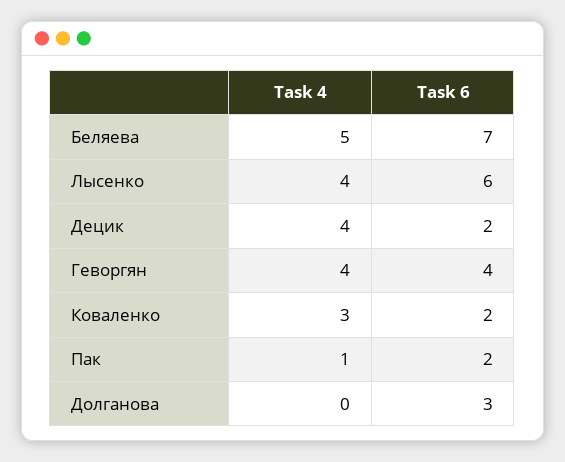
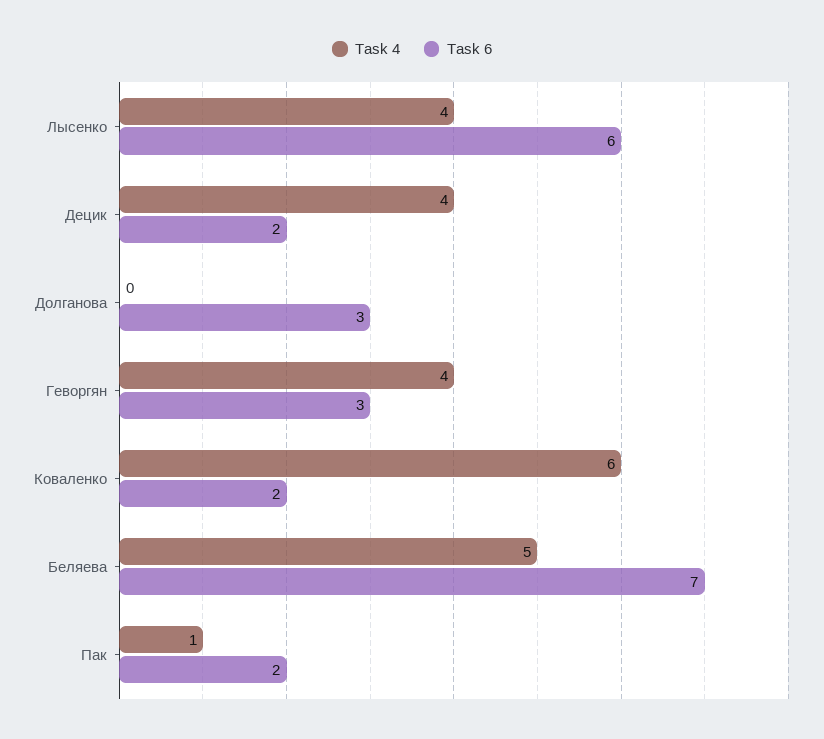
  {
    "Task 4": {
      "Беляева": 5,
      "Лысенко": 4,
      "Децик": 4,
      "Геворгян": 4,
-     "Коваленко": 3,
+     "Коваленко": 6,
      "Пак": 1,
      "Долганова": 0
    },
    "Task 6": {
      "Беляева": 7,
      "Лысенко": 6,
      "Децик": 2,
-     "Геворгян": 4,
+     "Геворгян": 3,
      "Коваленко": 2,
      "Пак": 2,
      "Долганова": 3
    }
  }

